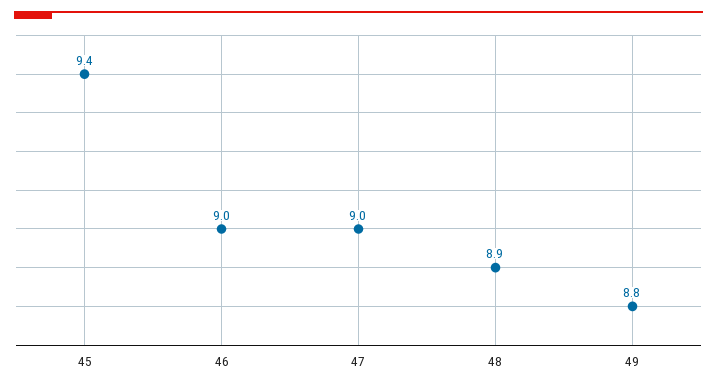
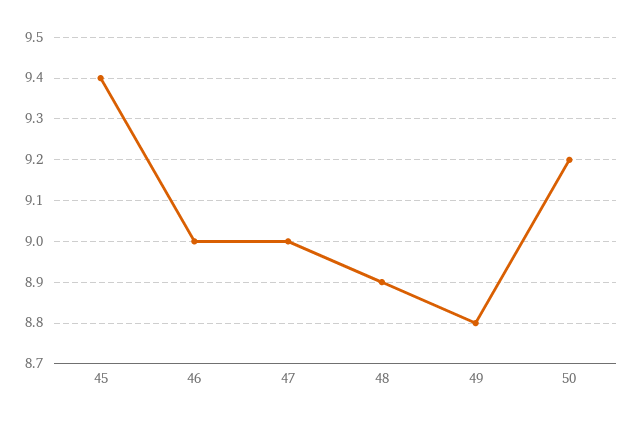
  {
    "45": 9.4,
    "46": 9,
    "47": 9,
    "48": 8.9,
-   "49": 8.8
+   "49": 8.8,
+   "50": 9.2
  }

